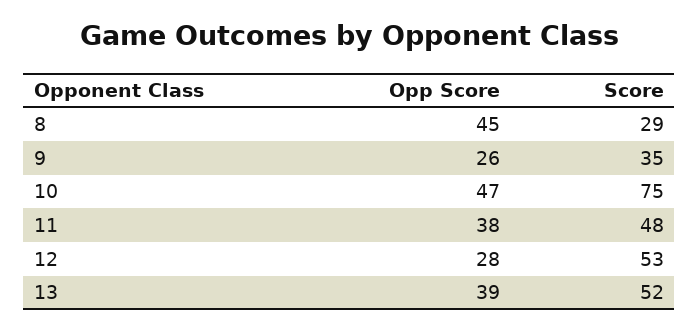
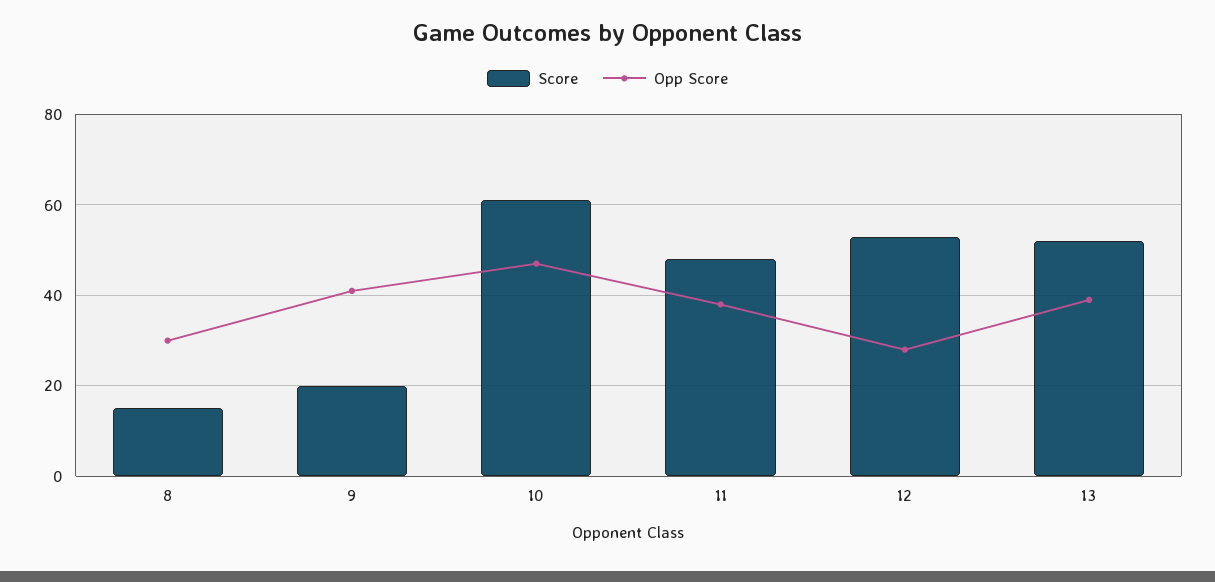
  {
    "Opp Score": {
-     "8": 45,
+     "8": 30,
-     "9": 26,
+     "9": 40,
      "10": 47,
      "11": 38,
      "12": 28,
      "13": 39
    },
    "Score": {
-     "8": 29,
+     "8": 15,
-     "9": 35,
+     "9": 20,
-     "10": 75,
+     "10": 60,
      "11": 48,
      "12": 53,
      "13": 52
    }
  }

